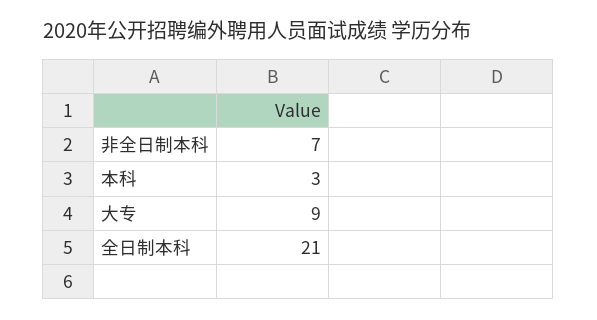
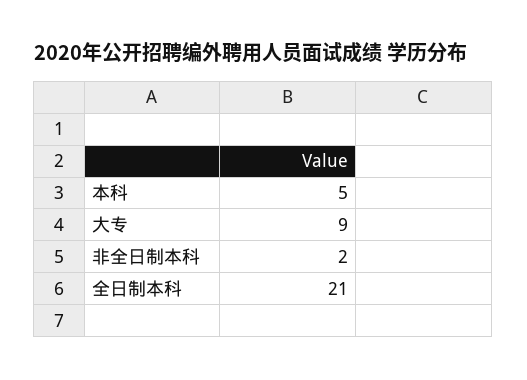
  {
-   "非全日制本科": 7,
+   "非全日制本科": 2,
-   "本科": 3,
+   "本科": 5,
    "大专": 9,
    "全日制本科": 21
  }

